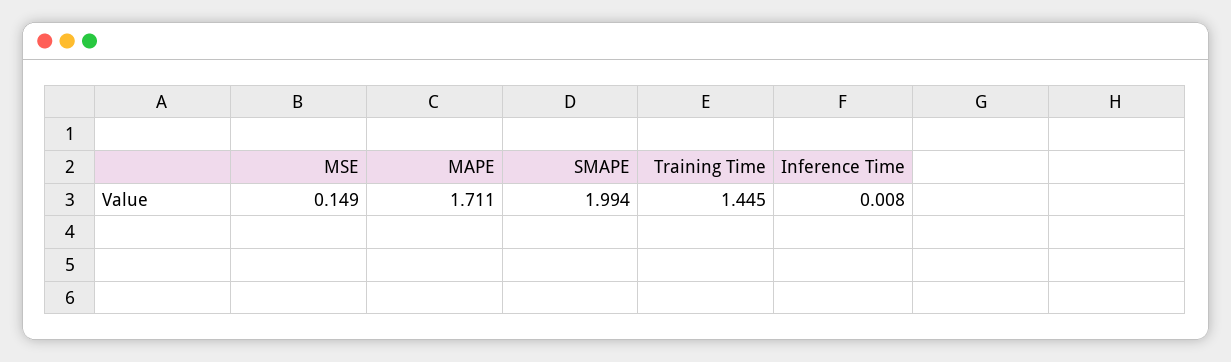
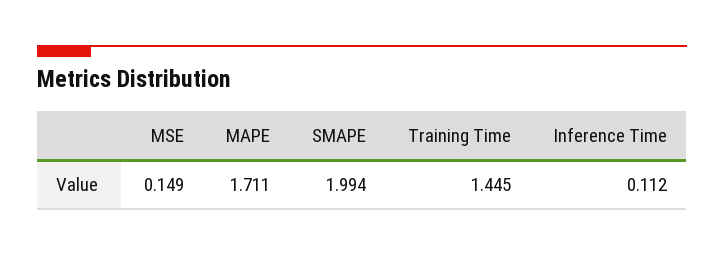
  {
    "MSE": 0.149,
    "MAPE": 1.711,
    "SMAPE": 1.994,
    "Training Time": 1.445,
-   "Inference Time": 0.008
+   "Inference Time": 0.112
  }

